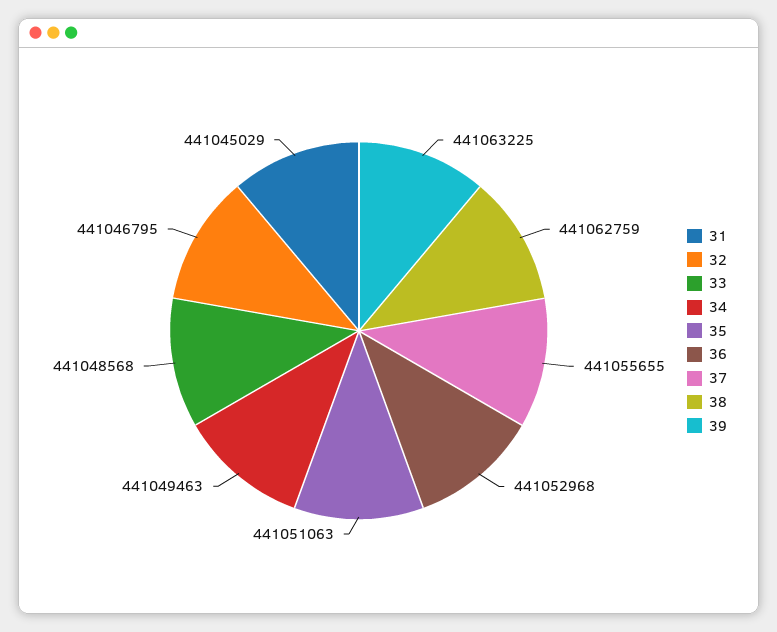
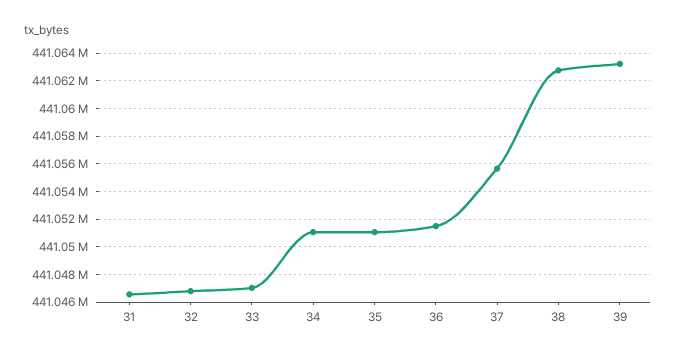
  {
-   "31": 441045029,
+   "31": 441046500,
    "32": 441046795,
-   "33": 441048568,
+   "33": 441047000,
-   "34": 441049463,
+   "34": 441051000,
    "35": 441051063,
-   "36": 441052968,
+   "36": 441051500,
    "37": 441055655,
    "38": 441062759,
    "39": 441063225
  }

